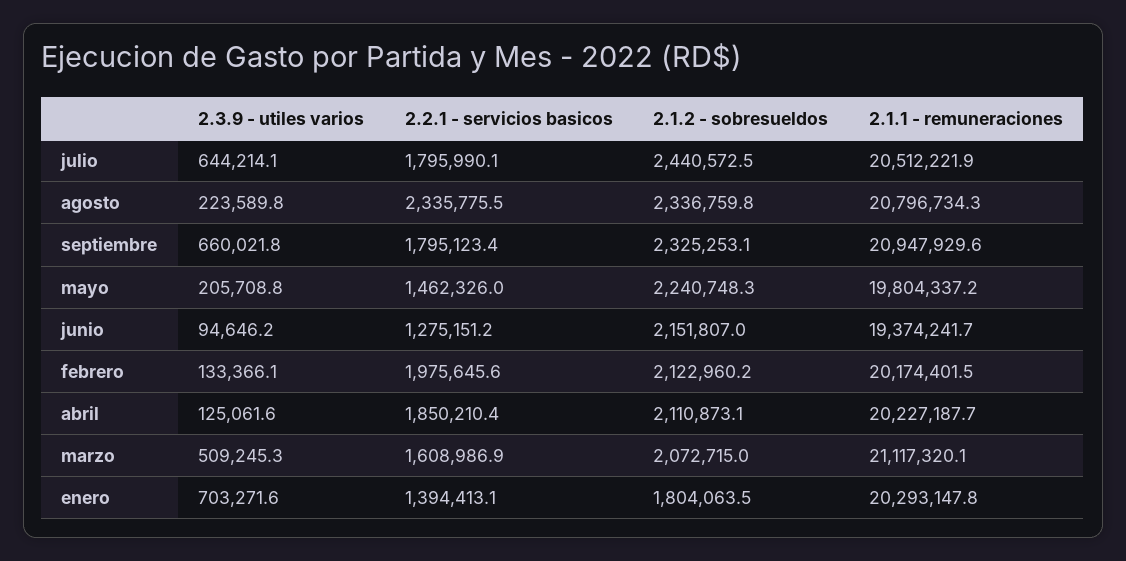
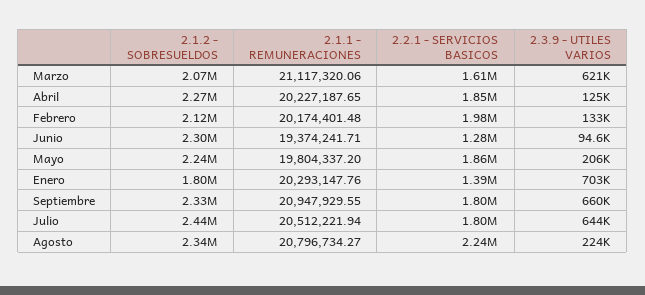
  {
    "2.3.9 - utiles varios": {
      "julio": 644214.1,
      "agosto": 223589.8,
      "septiembre": 660021.8,
      "mayo": 205708.8,
      "junio": 94646.2,
      "febrero": 133366.1,
      "abril": 125061.6,
-     "marzo": 509245.3,
+     "marzo": 621000,
      "enero": 703271.6
    },
    "2.2.1 - servicios basicos": {
      "julio": 1795990.1,
-     "agosto": 2335775.5,
+     "agosto": 2240000,
      "septiembre": 1795123.4,
-     "mayo": 1462326,
+     "mayo": 1860000,
      "junio": 1275151.2,
      "febrero": 1975645.6,
      "abril": 1850210.4,
      "marzo": 1608986.9,
      "enero": 1394413.1
    },
    "2.1.2 - sobresueldos": {
      "julio": 2440572.5,
      "agosto": 2336759.8,
      "septiembre": 2325253.1,
      "mayo": 2240748.3,
-     "junio": 2151807,
+     "junio": 2300000,
      "febrero": 2122960.2,
-     "abril": 2110873.1,
+     "abril": 2270000,
      "marzo": 2072715,
      "enero": 1804063.5
    },
    "2.1.1 - remuneraciones": {
      "julio": 20512221.94,
      "agosto": 20796734.27,
      "septiembre": 20947929.55,
      "mayo": 19804337.2,
      "junio": 19374241.71,
      "febrero": 20174401.48,
      "abril": 20227187.65,
      "marzo": 21117320.06,
      "enero": 20293147.76
    }
  }

